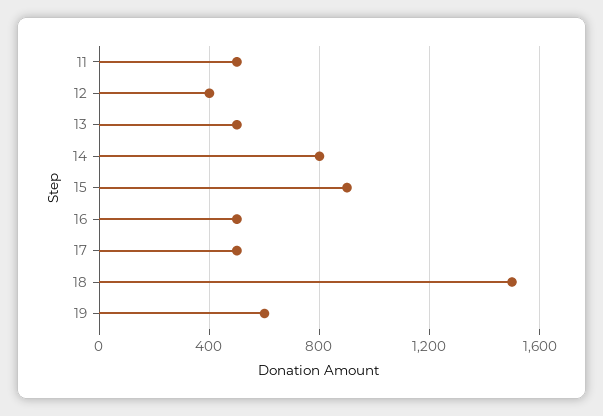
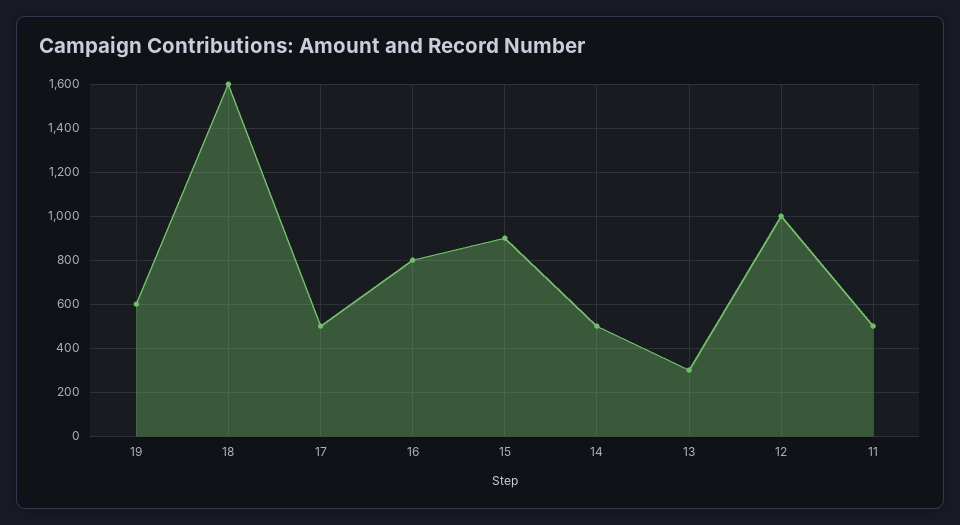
  {
    "11": 500,
-   "12": 400,
+   "12": 1000,
-   "13": 500,
+   "13": 300,
-   "14": 800,
+   "14": 500,
    "15": 900,
-   "16": 500,
+   "16": 800,
    "17": 500,
-   "18": 1500,
+   "18": 1600,
    "19": 600
  }

